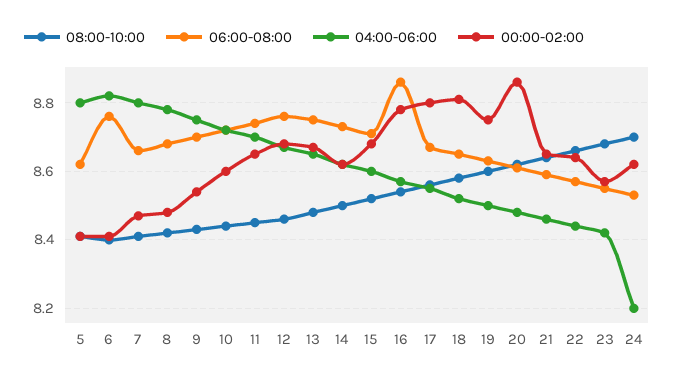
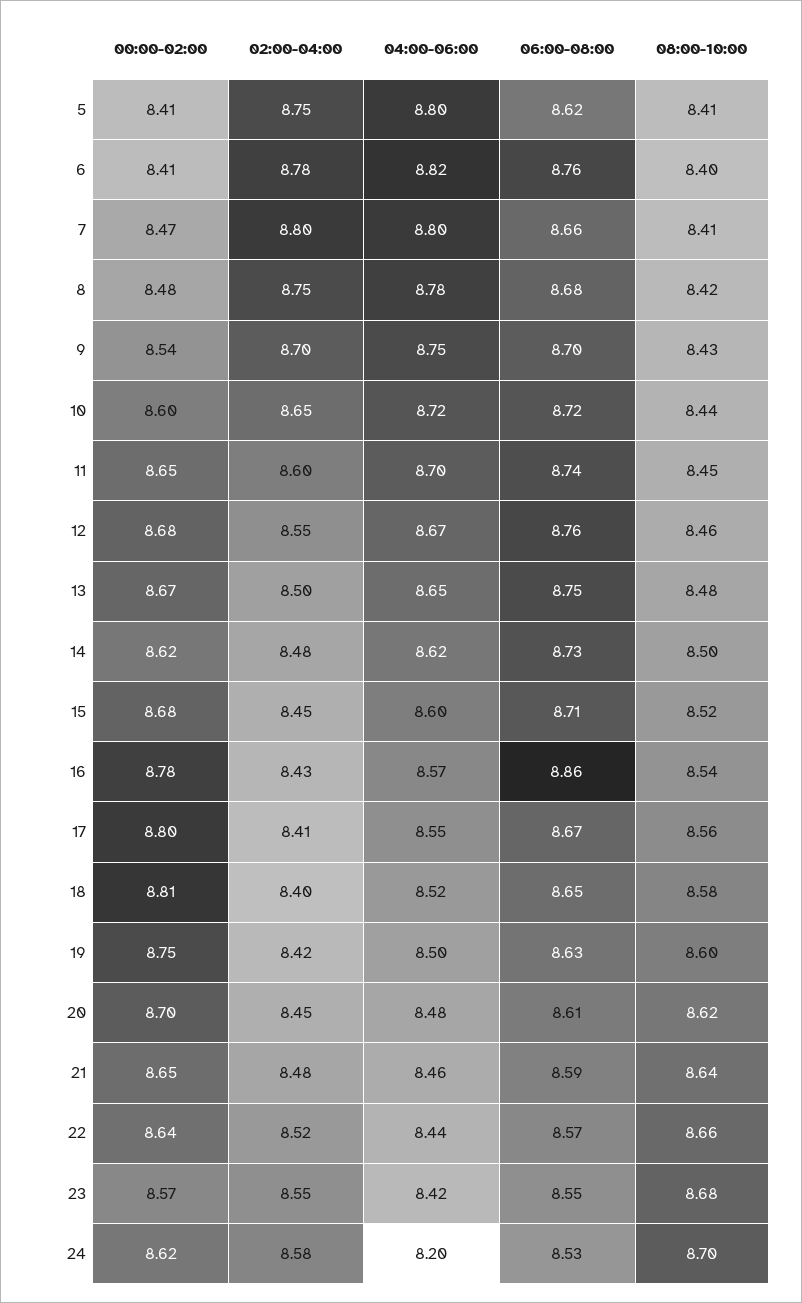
  {
    "08:00-10:00": {
      "5": 8.41,
      "6": 8.4,
      "7": 8.41,
      "8": 8.42,
      "9": 8.43,
      "10": 8.44,
      "11": 8.45,
      "12": 8.46,
      "13": 8.48,
      "14": 8.5,
      "15": 8.52,
      "16": 8.54,
      "17": 8.56,
      "18": 8.58,
      "19": 8.6,
      "20": 8.62,
      "21": 8.64,
      "22": 8.66,
      "23": 8.68,
      "24": 8.7
    },
    "06:00-08:00": {
      "5": 8.62,
      "6": 8.76,
      "7": 8.66,
      "8": 8.68,
      "9": 8.7,
      "10": 8.72,
      "11": 8.74,
      "12": 8.76,
      "13": 8.75,
      "14": 8.73,
      "15": 8.71,
      "16": 8.86,
      "17": 8.67,
      "18": 8.65,
      "19": 8.63,
      "20": 8.61,
      "21": 8.59,
      "22": 8.57,
      "23": 8.55,
      "24": 8.53
    },
    "04:00-06:00": {
      "5": 8.8,
      "6": 8.82,
      "7": 8.8,
      "8": 8.78,
      "9": 8.75,
      "10": 8.72,
      "11": 8.7,
      "12": 8.67,
      "13": 8.65,
      "14": 8.62,
      "15": 8.6,
      "16": 8.57,
      "17": 8.55,
      "18": 8.52,
      "19": 8.5,
      "20": 8.48,
      "21": 8.46,
      "22": 8.44,
      "23": 8.42,
      "24": 8.2
    },
    "00:00-02:00": {
      "5": 8.41,
      "6": 8.41,
      "7": 8.47,
      "8": 8.48,
      "9": 8.54,
      "10": 8.6,
      "11": 8.65,
      "12": 8.68,
      "13": 8.67,
      "14": 8.62,
      "15": 8.68,
      "16": 8.78,
      "17": 8.8,
      "18": 8.81,
      "19": 8.75,
-     "20": 8.85,
+     "20": 8.7,
      "21": 8.65,
      "22": 8.64,
      "23": 8.57,
      "24": 8.62
-   }
+   },
+   "02:00-04:00": {
+     "5": 8.75,
+     "6": 8.78,
+     "7": 8.8,
+     "8": 8.75,
+     "9": 8.7,
+     "10": 8.65,
+     "11": 8.6,
+     "12": 8.55,
+     "13": 8.5,
+     "14": 8.48,
+     "15": 8.45,
+     "16": 8.43,
+     "17": 8.41,
+     "18": 8.4,
+     "19": 8.42,
+     "20": 8.45,
+     "21": 8.48,
+     "22": 8.52,
+     "23": 8.55,
+     "24": 8.58
+   }
  }

